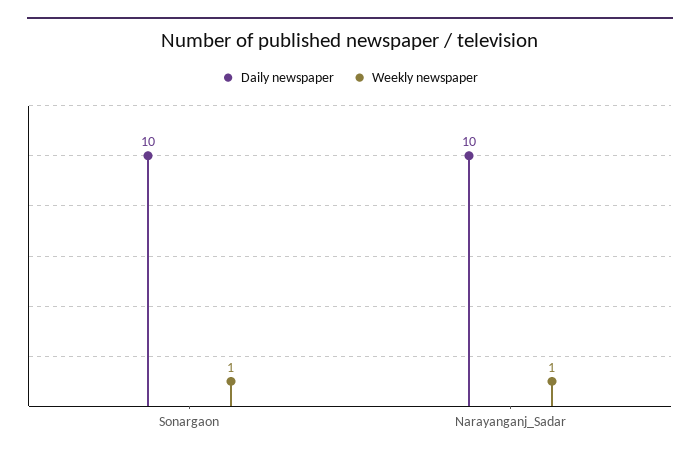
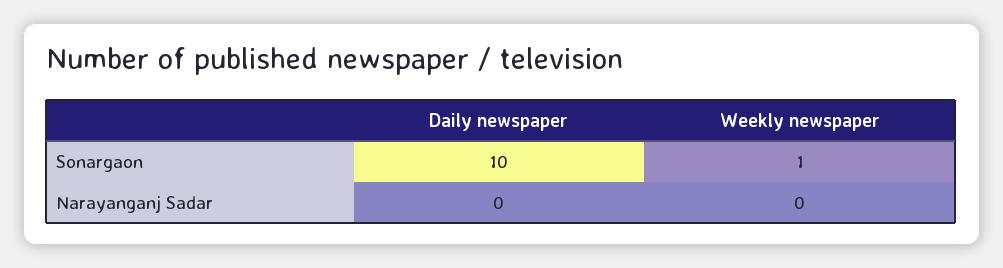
  {
    "Daily newspaper": {
      "Sonargaon": 10,
-     "Narayanganj_Sadar": 10
+     "Narayanganj_Sadar": 0
    },
    "Weekly newspaper": {
      "Sonargaon": 1,
-     "Narayanganj_Sadar": 1
+     "Narayanganj_Sadar": 0
    }
  }

